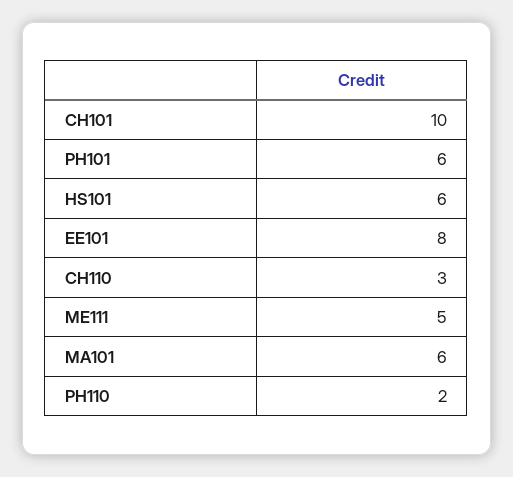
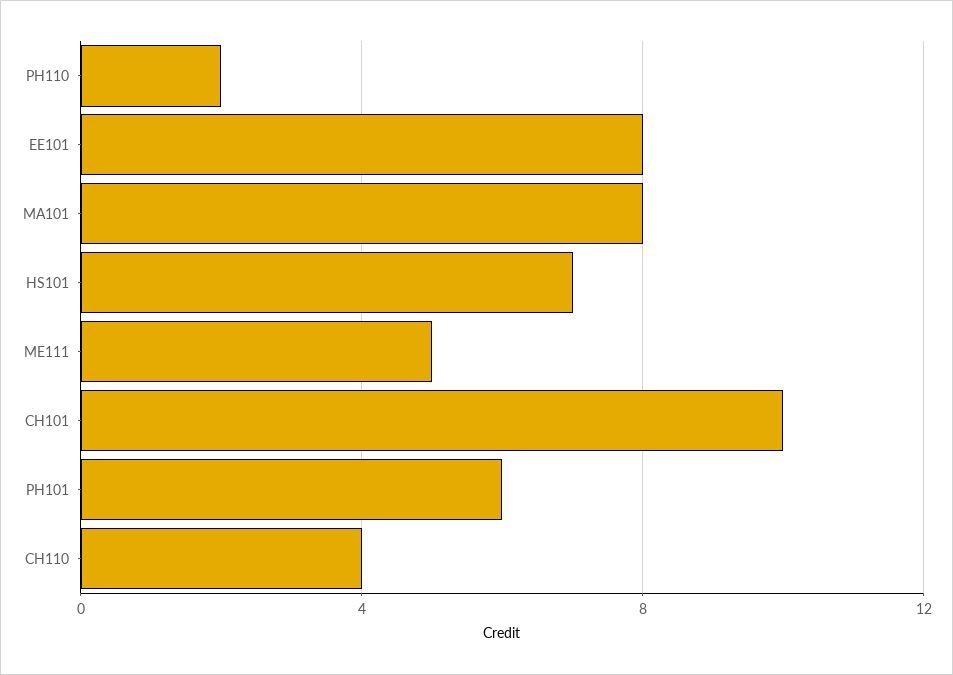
  {
    "CH101": 10,
    "PH101": 6,
-   "HS101": 6,
+   "HS101": 7,
    "EE101": 8,
-   "CH110": 3,
+   "CH110": 4,
    "ME111": 5,
-   "MA101": 6,
+   "MA101": 8,
    "PH110": 2
  }

